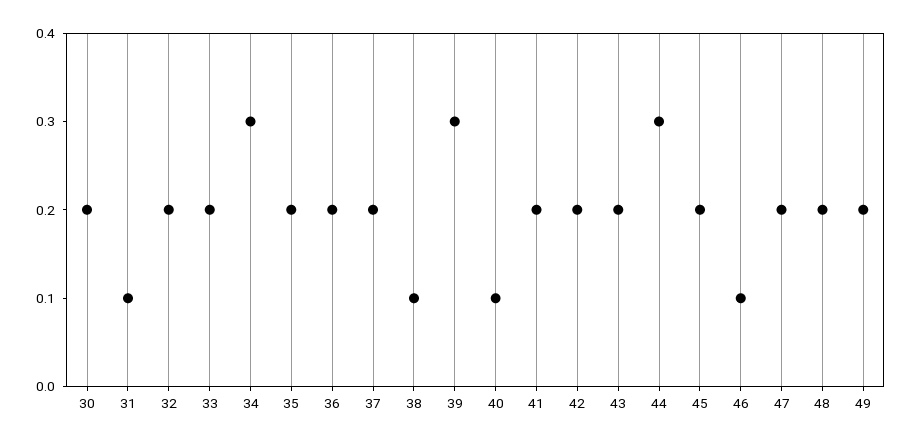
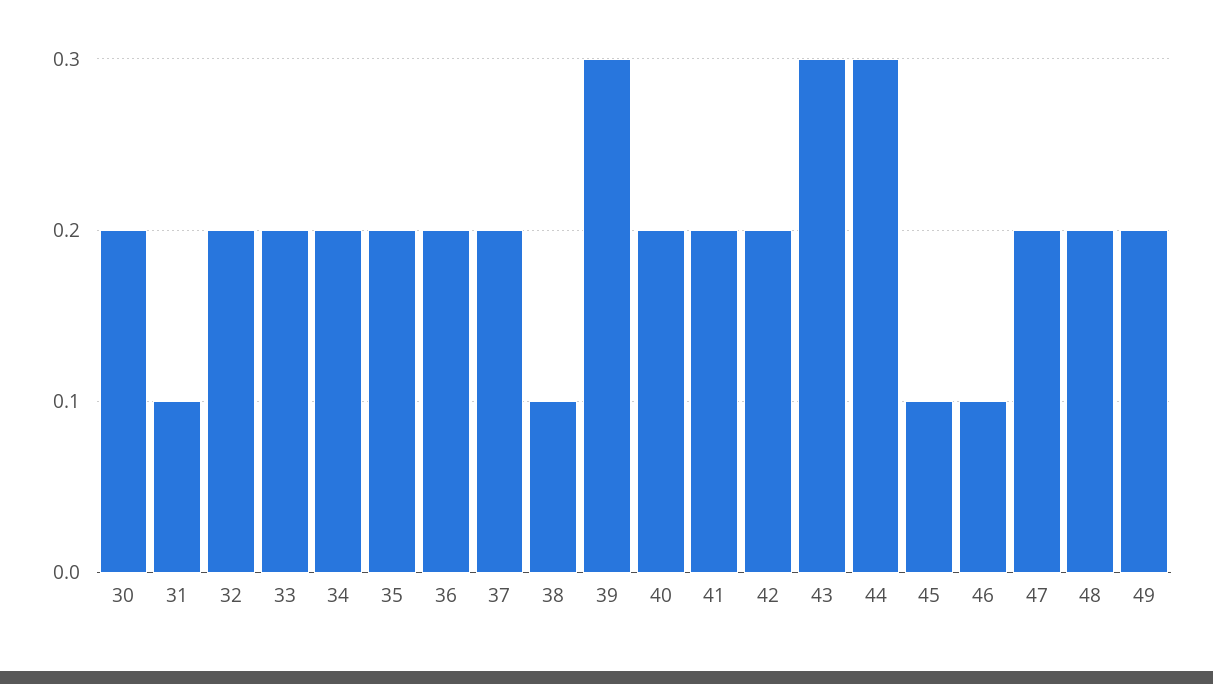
  {
    "30": 0.2,
    "31": 0.1,
    "32": 0.2,
    "33": 0.2,
-   "34": 0.3,
+   "34": 0.2,
    "35": 0.2,
    "36": 0.2,
    "37": 0.2,
    "38": 0.1,
    "39": 0.3,
-   "40": 0.1,
+   "40": 0.2,
    "41": 0.2,
    "42": 0.2,
-   "43": 0.2,
+   "43": 0.3,
    "44": 0.3,
-   "45": 0.2,
+   "45": 0.1,
    "46": 0.1,
    "47": 0.2,
    "48": 0.2,
    "49": 0.2
  }

